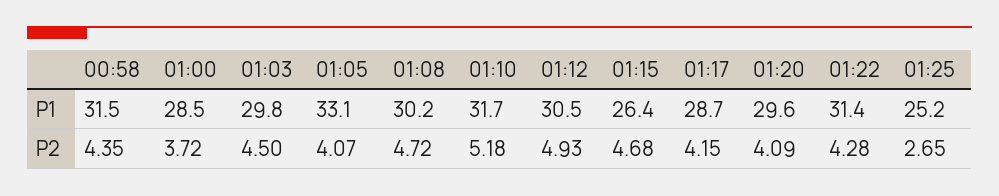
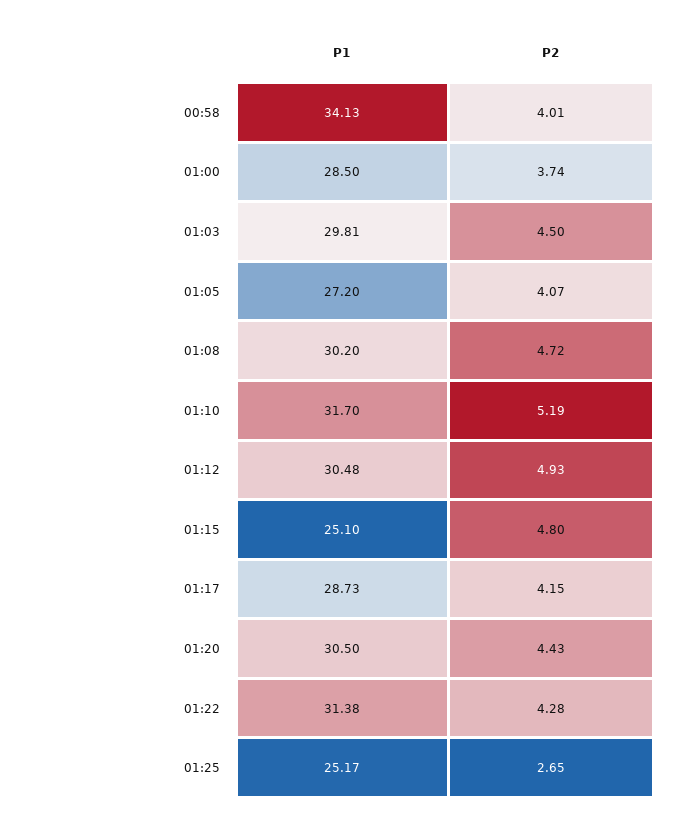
  {
    "00:58": {
-     "P1": 31.5,
+     "P1": 34.13,
-     "P2": 4.35
+     "P2": 4.01
    },
    "01:00": {
      "P1": 28.5,
-     "P2": 3.72
+     "P2": 3.74
    },
    "01:03": {
      "P1": 29.81,
      "P2": 4.5
    },
    "01:05": {
-     "P1": 33.1,
+     "P1": 27.2,
      "P2": 4.07
    },
    "01:08": {
      "P1": 30.2,
      "P2": 4.72
    },
    "01:10": {
      "P1": 31.7,
-     "P2": 5.18
+     "P2": 5.19
    },
    "01:12": {
      "P1": 30.48,
      "P2": 4.93
    },
    "01:15": {
-     "P1": 26.4,
+     "P1": 25.1,
-     "P2": 4.68
+     "P2": 4.8
    },
    "01:17": {
      "P1": 28.73,
      "P2": 4.15
    },
    "01:20": {
-     "P1": 29.6,
+     "P1": 30.5,
-     "P2": 4.09
+     "P2": 4.43
    },
    "01:22": {
      "P1": 31.38,
      "P2": 4.28
    },
    "01:25": {
      "P1": 25.17,
      "P2": 2.65
    }
  }

